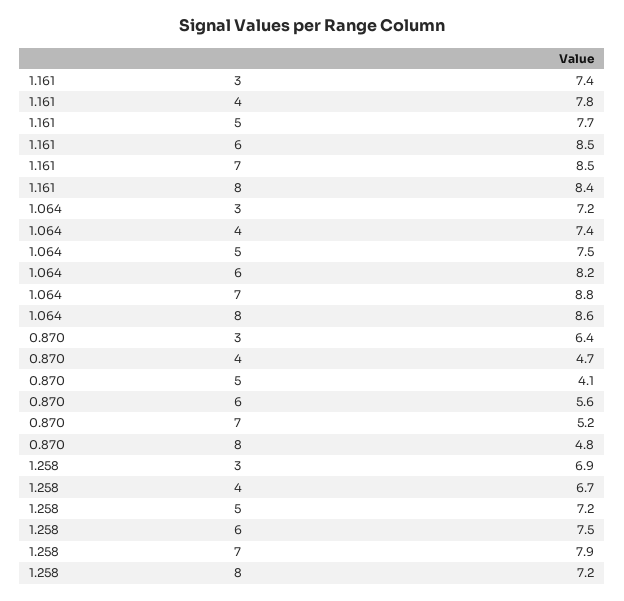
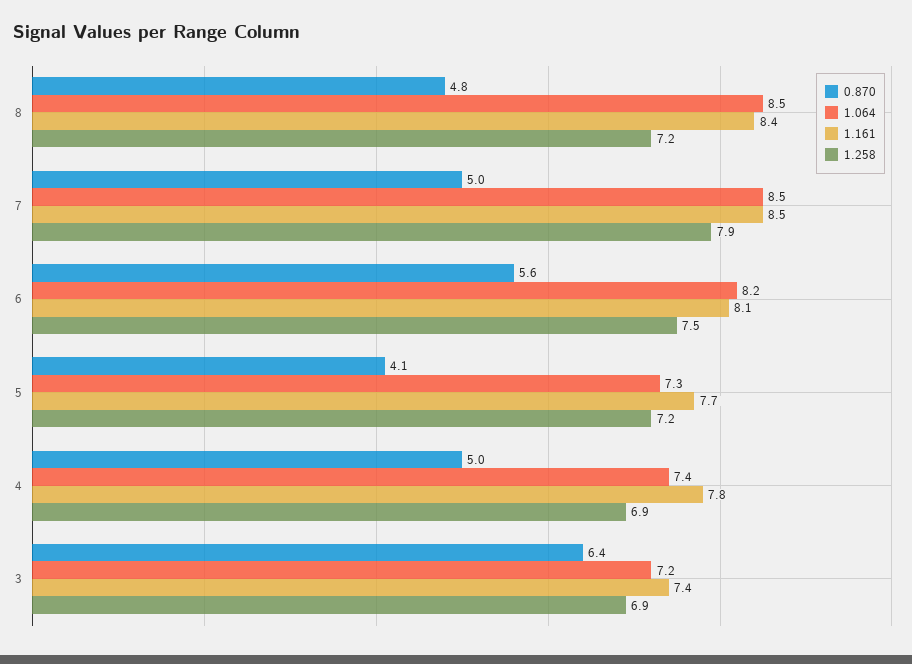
  {
    "1.161": {
      "3": 7.4,
      "4": 7.8,
      "5": 7.7,
-     "6": 8.5,
+     "6": 8.1,
      "7": 8.5,
      "8": 8.4
    },
    "1.064": {
      "3": 7.2,
      "4": 7.4,
-     "5": 7.5,
+     "5": 7.3,
      "6": 8.2,
-     "7": 8.8,
+     "7": 8.5,
-     "8": 8.6
+     "8": 8.5
    },
    "0.870": {
      "3": 6.4,
-     "4": 4.7,
+     "4": 5,
      "5": 4.1,
      "6": 5.6,
-     "7": 5.2,
+     "7": 5,
      "8": 4.8
    },
    "1.258": {
      "3": 6.9,
-     "4": 6.7,
+     "4": 6.9,
      "5": 7.2,
      "6": 7.5,
      "7": 7.9,
      "8": 7.2
    }
  }

